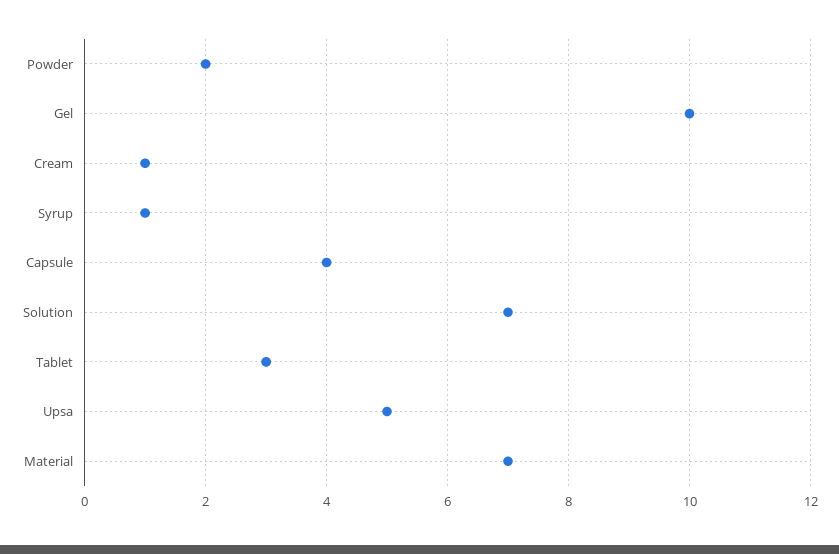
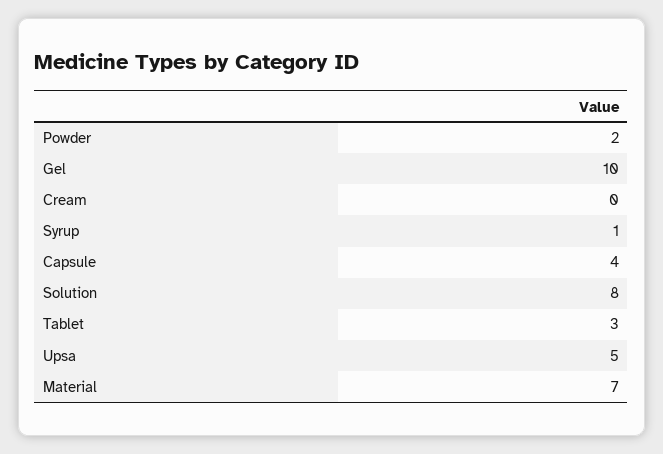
  {
    "Powder": 2,
    "Gel": 10,
-   "Cream": 1,
+   "Cream": 0,
    "Syrup": 1,
    "Capsule": 4,
-   "Solution": 7,
+   "Solution": 8,
    "Tablet": 3,
    "Upsa": 5,
    "Material": 7
  }

